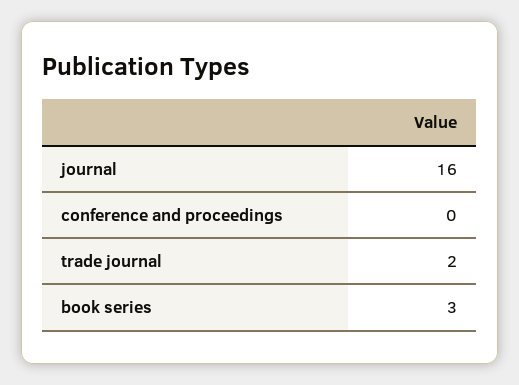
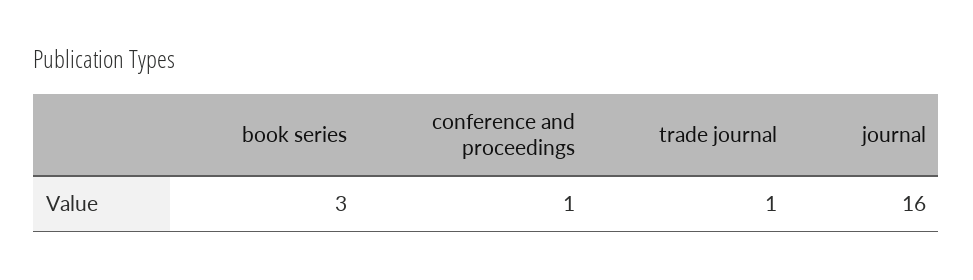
  {
    "journal": 16,
-   "conference and proceedings": 0,
+   "conference and proceedings": 1,
-   "trade journal": 2,
+   "trade journal": 1,
    "book series": 3
  }

